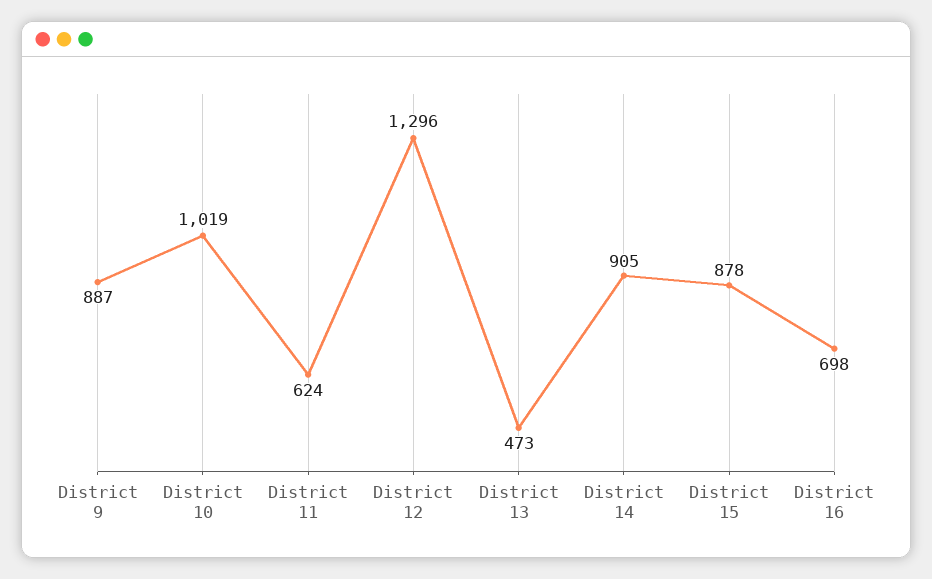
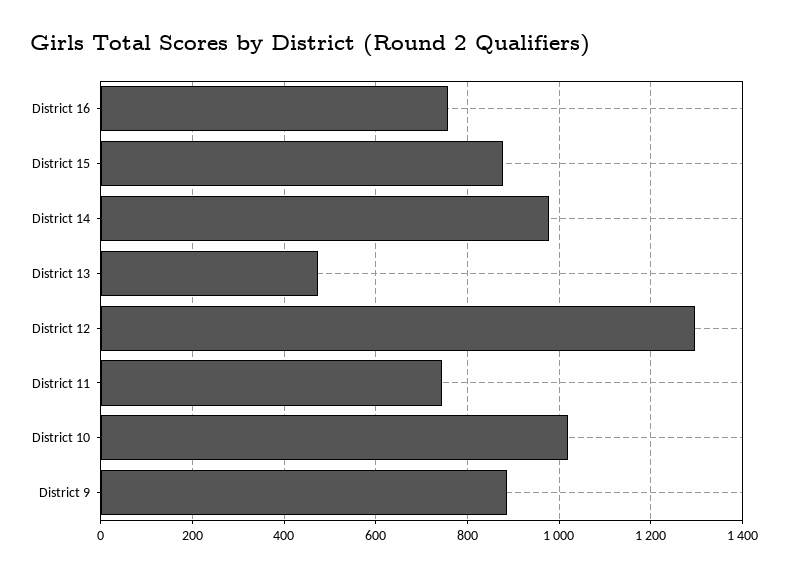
  {
    "District 9": 887,
    "District 10": 1019,
-   "District 11": 624,
+   "District 11": 740,
    "District 12": 1296,
    "District 13": 473,
-   "District 14": 905,
+   "District 14": 980,
    "District 15": 878,
-   "District 16": 698
+   "District 16": 760
  }

